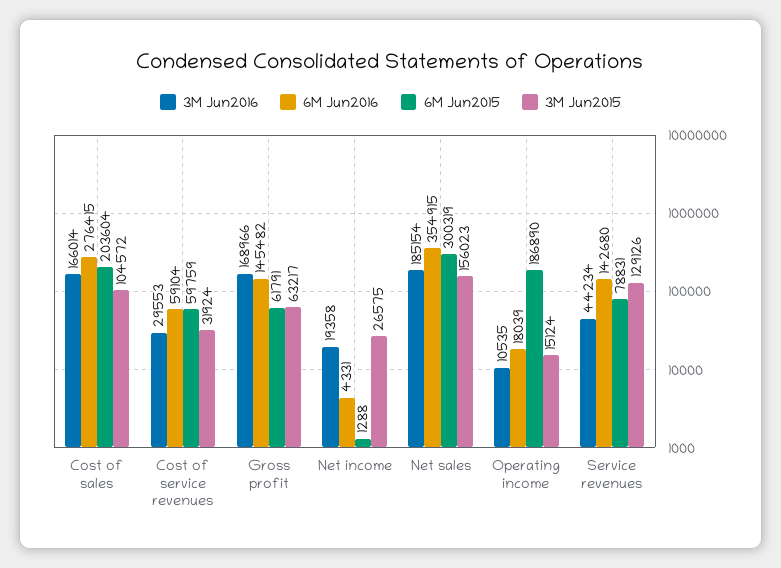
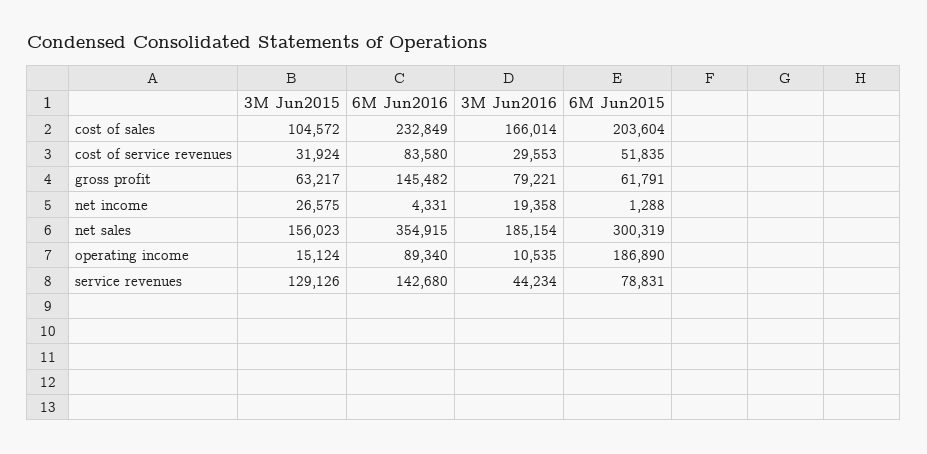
  {
    "3M Jun2016": {
      "Cost of sales": 166014,
      "Cost of service revenues": 29553,
-     "Gross profit": 168966,
+     "Gross profit": 79221,
      "Net income": 19358,
      "Net sales": 185154,
      "Operating income": 10535,
      "Service revenues": 44234
    },
    "6M Jun2016": {
-     "Cost of sales": 276415,
+     "Cost of sales": 232849,
-     "Cost of service revenues": 59104,
+     "Cost of service revenues": 83580,
      "Gross profit": 145482,
      "Net income": 4331,
      "Net sales": 354915,
-     "Operating income": 18039,
+     "Operating income": 89340,
      "Service revenues": 142680
    },
    "6M Jun2015": {
      "Cost of sales": 203604,
-     "Cost of service revenues": 59759,
+     "Cost of service revenues": 51835,
      "Gross profit": 61791,
      "Net income": 1288,
      "Net sales": 300319,
      "Operating income": 186890,
      "Service revenues": 78831
    },
    "3M Jun2015": {
      "Cost of sales": 104572,
      "Cost of service revenues": 31924,
      "Gross profit": 63217,
      "Net income": 26575,
      "Net sales": 156023,
      "Operating income": 15124,
      "Service revenues": 129126
    }
  }

